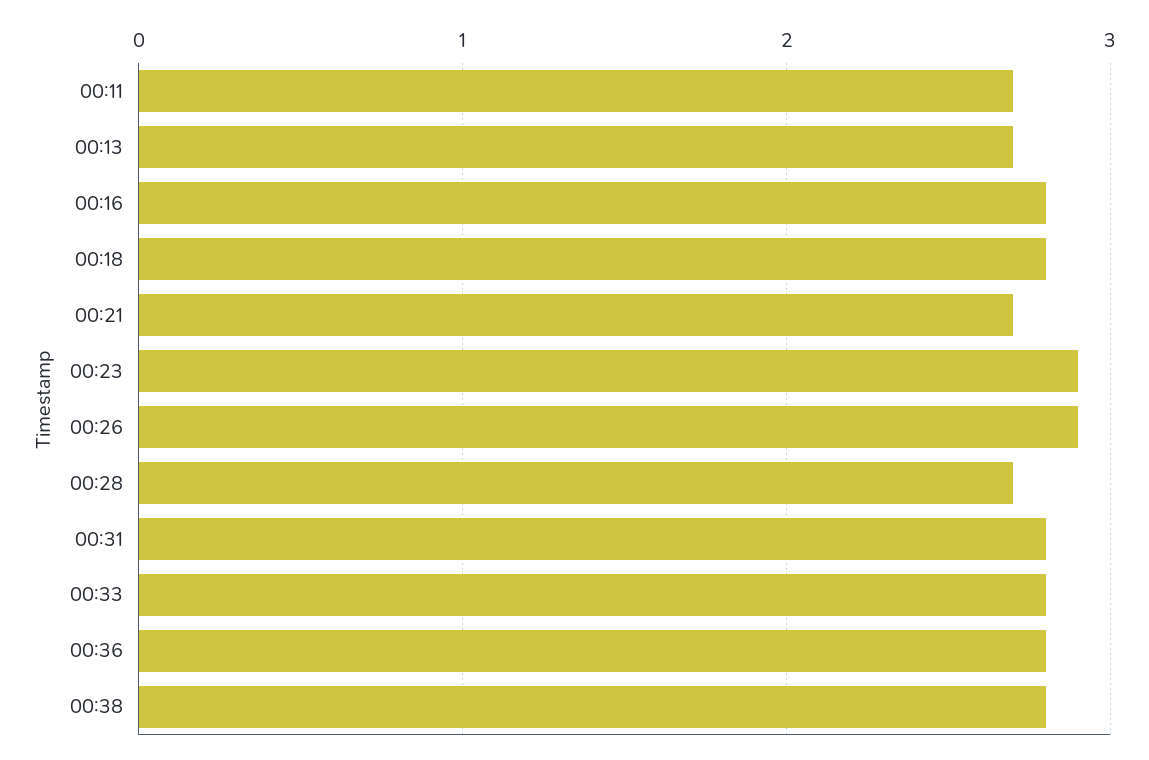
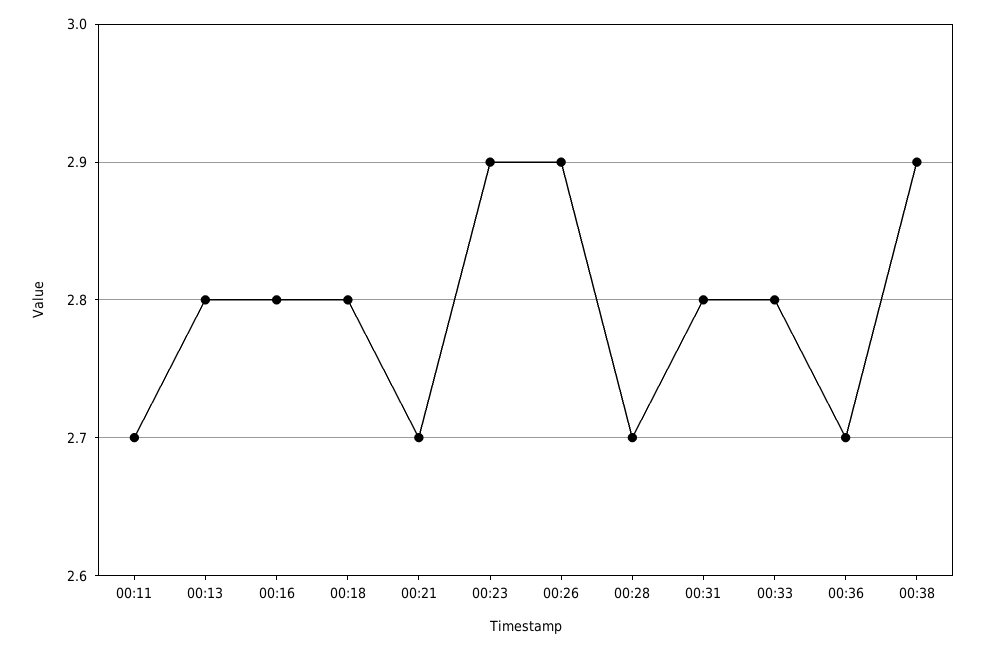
  {
    "00:11": 2.7,
-   "00:13": 2.7,
+   "00:13": 2.8,
    "00:16": 2.8,
    "00:18": 2.8,
    "00:21": 2.7,
    "00:23": 2.9,
    "00:26": 2.9,
    "00:28": 2.7,
    "00:31": 2.8,
    "00:33": 2.8,
-   "00:36": 2.8,
+   "00:36": 2.7,
-   "00:38": 2.8
+   "00:38": 2.9
  }

